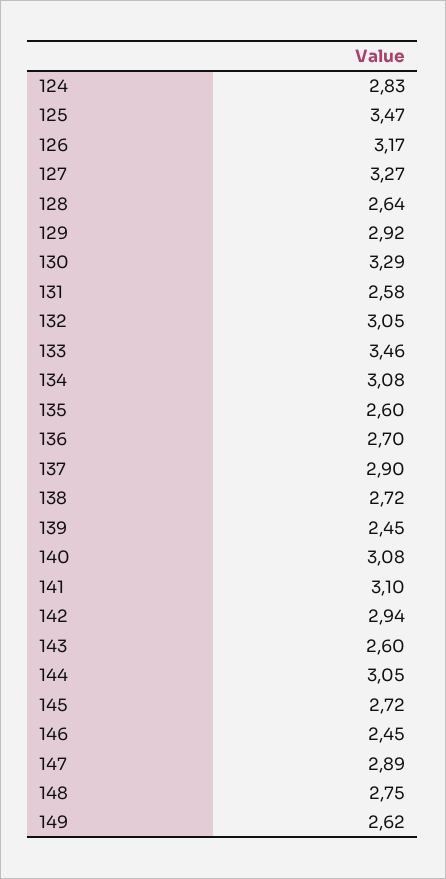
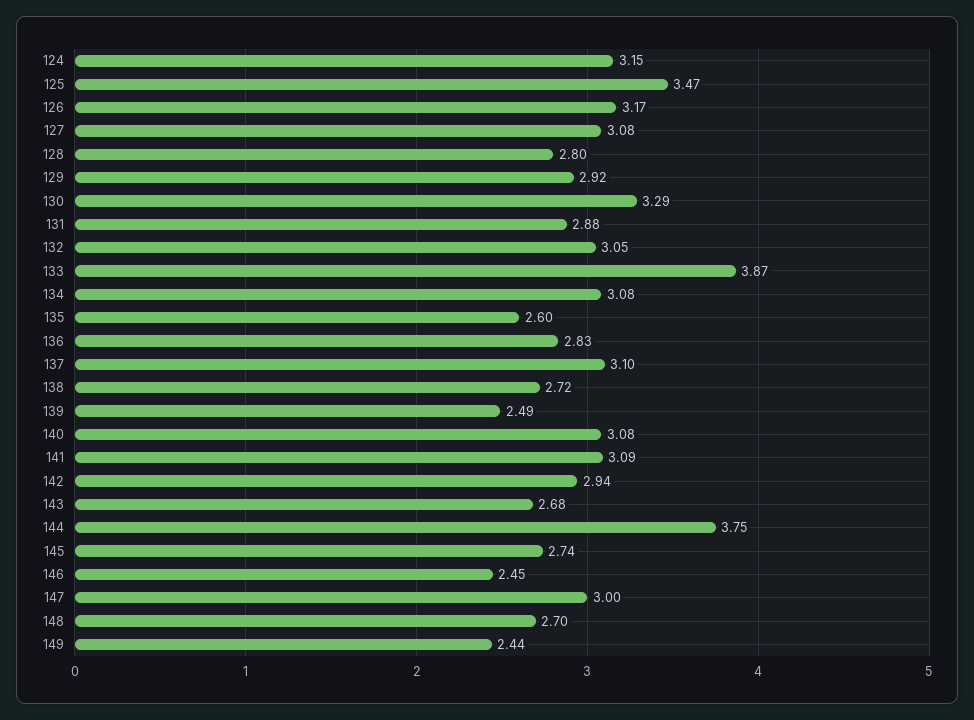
  {
-   "124": 2.83,
+   "124": 3.15,
    "125": 3.47,
    "126": 3.17,
-   "127": 3.27,
+   "127": 3.08,
-   "128": 2.64,
+   "128": 2.8,
    "129": 2.92,
    "130": 3.29,
-   "131": 2.58,
+   "131": 2.88,
    "132": 3.05,
-   "133": 3.46,
+   "133": 3.87,
    "134": 3.08,
    "135": 2.6,
-   "136": 2.7,
+   "136": 2.83,
-   "137": 2.9,
+   "137": 3.1,
    "138": 2.72,
-   "139": 2.45,
+   "139": 2.49,
    "140": 3.08,
-   "141": 3.1,
+   "141": 3.09,
    "142": 2.94,
-   "143": 2.6,
+   "143": 2.68,
-   "144": 3.05,
+   "144": 3.75,
-   "145": 2.72,
+   "145": 2.74,
    "146": 2.45,
-   "147": 2.89,
+   "147": 3,
-   "148": 2.75,
+   "148": 2.7,
-   "149": 2.62
+   "149": 2.44
  }

